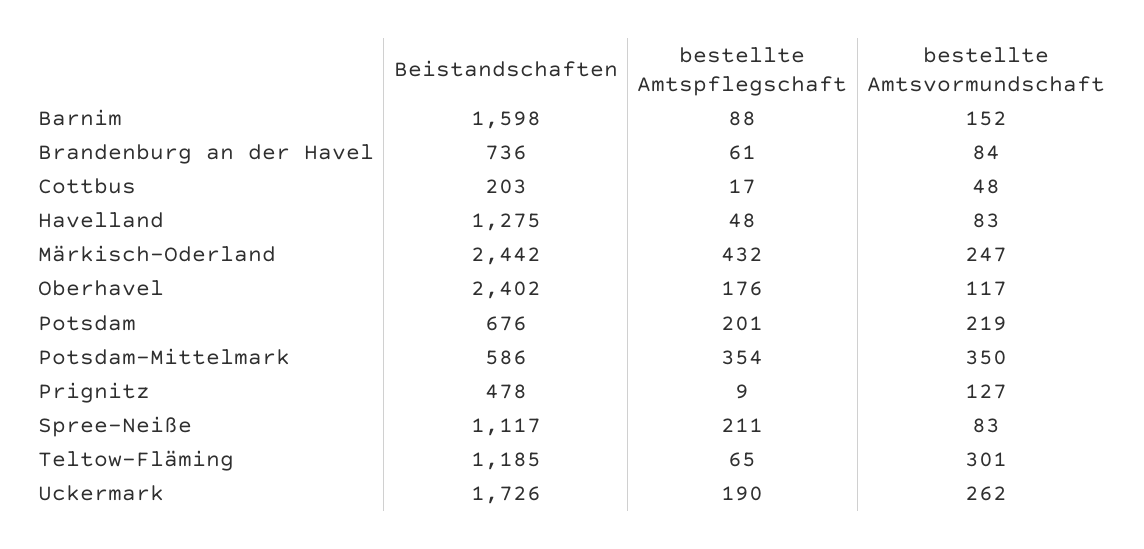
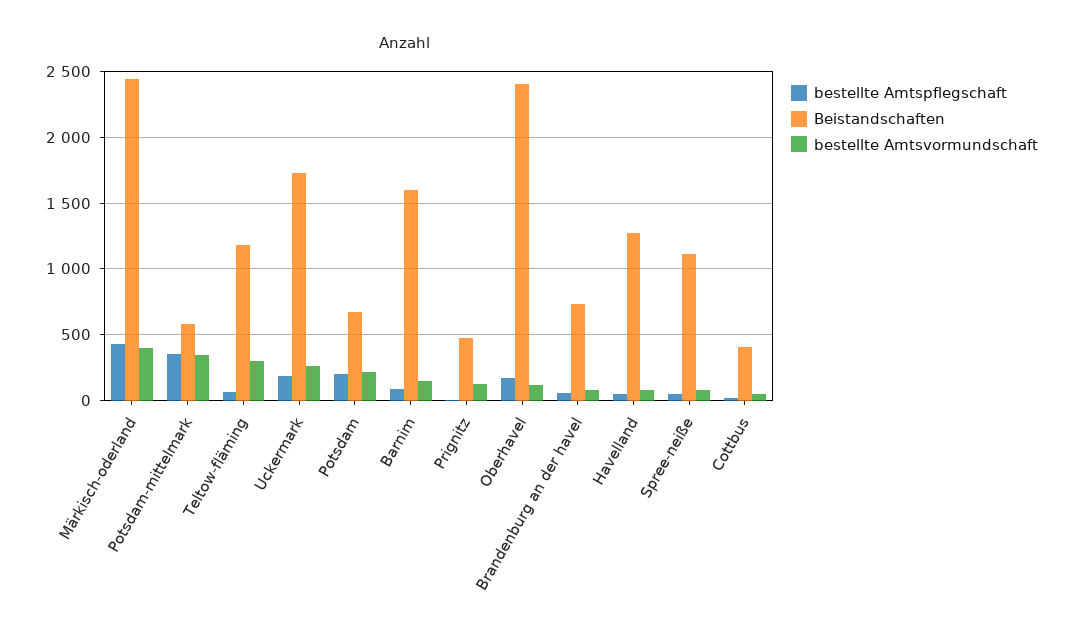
  {
    "Beistandschaften": {
      "Barnim": 1598,
      "Brandenburg an der Havel": 736,
-     "Cottbus": 203,
+     "Cottbus": 400,
      "Havelland": 1275,
      "Märkisch-Oderland": 2442,
      "Oberhavel": 2402,
      "Potsdam": 676,
      "Potsdam-Mittelmark": 586,
      "Prignitz": 478,
      "Spree-Neiße": 1117,
      "Teltow-Fläming": 1185,
      "Uckermark": 1726
    },
    "bestellte Amtspflegschaft": {
      "Barnim": 88,
      "Brandenburg an der Havel": 61,
      "Cottbus": 17,
      "Havelland": 48,
      "Märkisch-Oderland": 432,
      "Oberhavel": 176,
      "Potsdam": 201,
      "Potsdam-Mittelmark": 354,
      "Prignitz": 9,
-     "Spree-Neiße": 211,
+     "Spree-Neiße": 50,
      "Teltow-Fläming": 65,
      "Uckermark": 190
    },
    "bestellte Amtsvormundschaft": {
      "Barnim": 152,
      "Brandenburg an der Havel": 84,
      "Cottbus": 48,
      "Havelland": 83,
-     "Märkisch-Oderland": 247,
+     "Märkisch-Oderland": 400,
      "Oberhavel": 117,
      "Potsdam": 219,
      "Potsdam-Mittelmark": 350,
      "Prignitz": 127,
      "Spree-Neiße": 83,
      "Teltow-Fläming": 301,
      "Uckermark": 262
    }
  }

